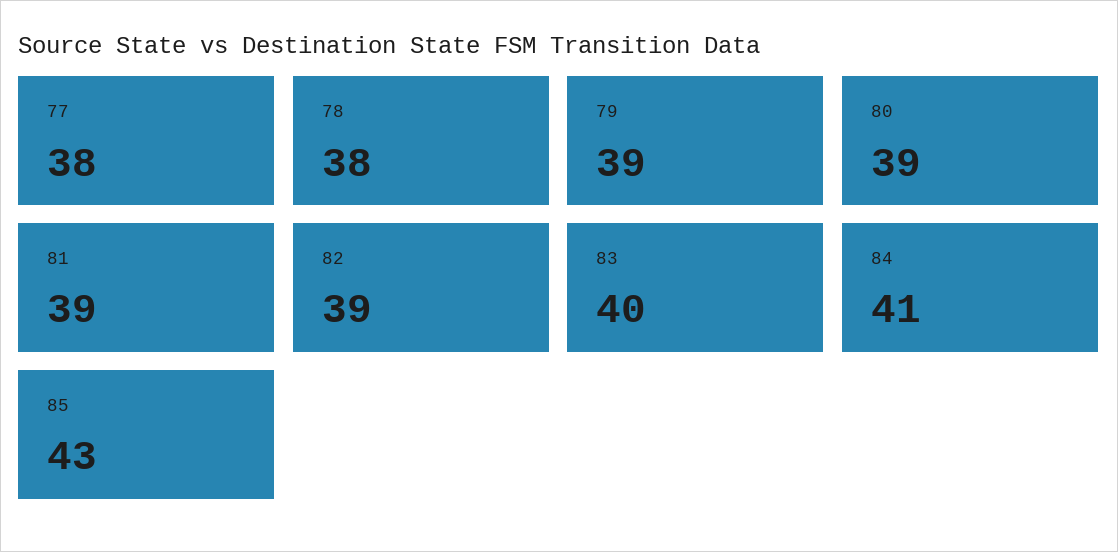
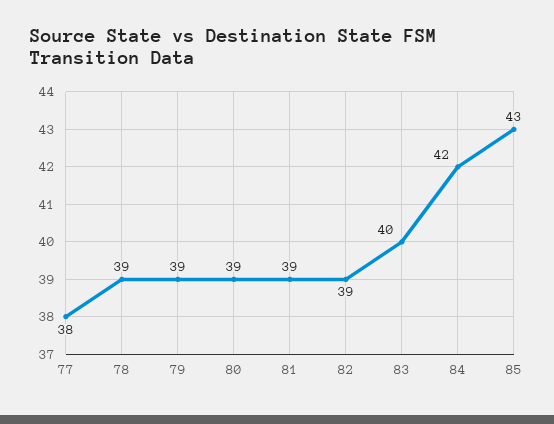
  {
    "77": 38,
-   "78": 38,
+   "78": 39,
    "79": 39,
    "80": 39,
    "81": 39,
    "82": 39,
    "83": 40,
-   "84": 41,
+   "84": 42,
    "85": 43
  }

